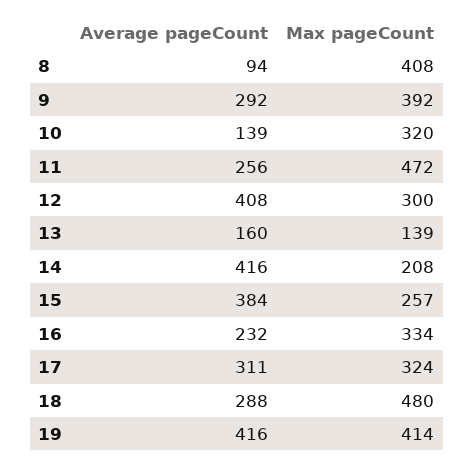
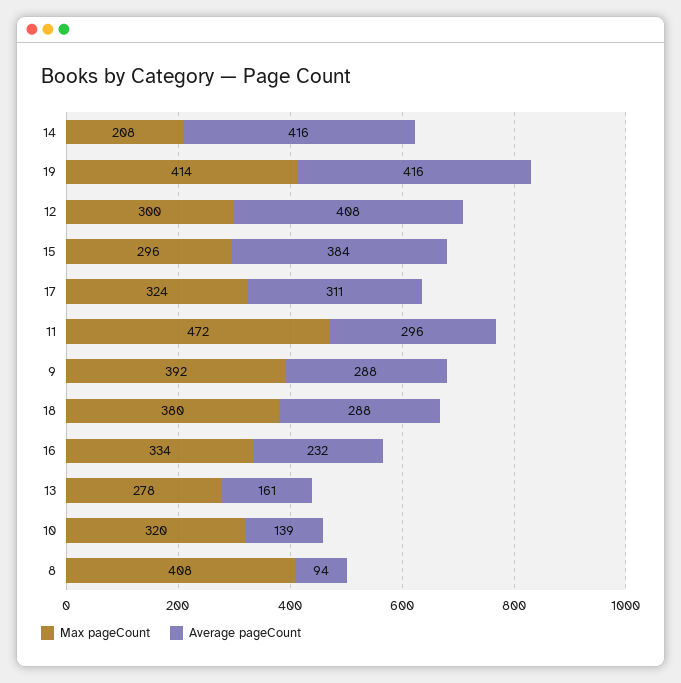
  {
    "Average pageCount": {
      "8": 94,
-     "9": 292,
+     "9": 288,
      "10": 139,
-     "11": 256,
+     "11": 296,
      "12": 408,
-     "13": 160,
+     "13": 161,
      "14": 416,
      "15": 384,
      "16": 232,
      "17": 311,
      "18": 288,
      "19": 416
    },
    "Max pageCount": {
      "8": 408,
      "9": 392,
      "10": 320,
      "11": 472,
      "12": 300,
-     "13": 139,
+     "13": 278,
      "14": 208,
-     "15": 257,
+     "15": 296,
      "16": 334,
      "17": 324,
-     "18": 480,
+     "18": 380,
      "19": 414
    }
  }

